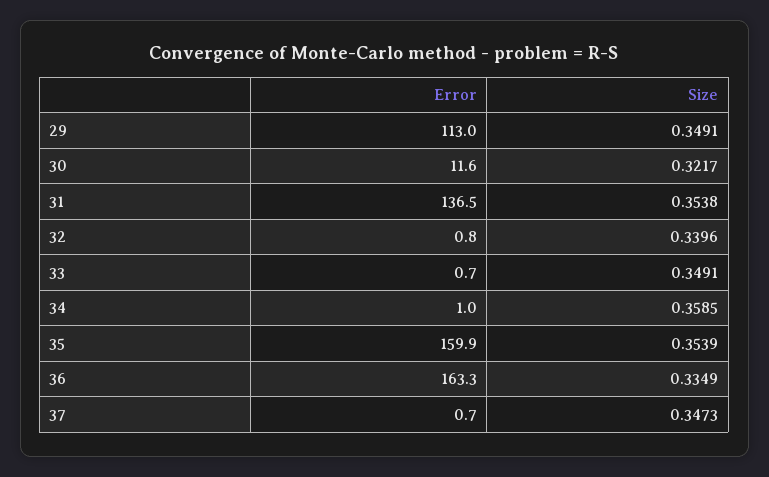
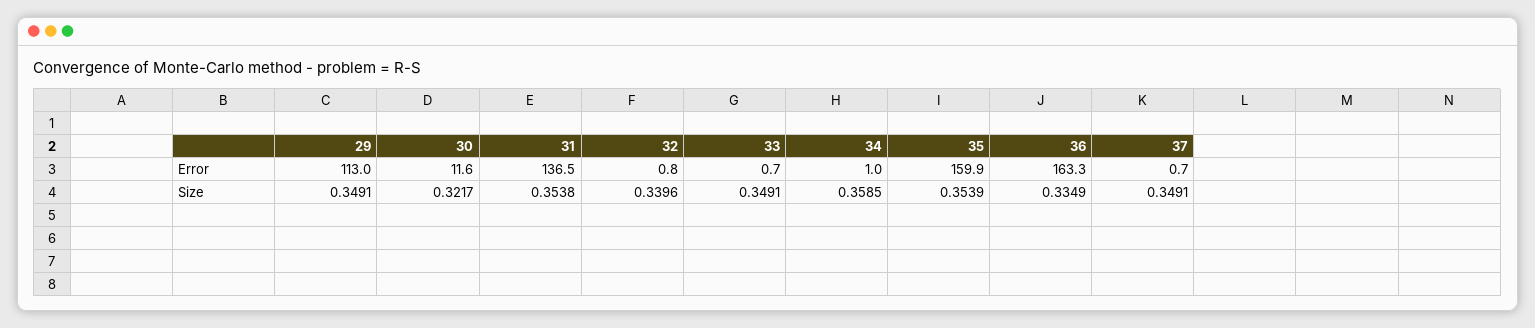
  {
    "Error": {
      "29": 113,
      "30": 11.6,
      "31": 136.5,
      "32": 0.8,
      "33": 0.7,
      "34": 1,
      "35": 159.9,
      "36": 163.3,
      "37": 0.7
    },
    "Size": {
      "29": 0.3491,
      "30": 0.3217,
      "31": 0.3538,
      "32": 0.3396,
      "33": 0.3491,
      "34": 0.3585,
      "35": 0.3539,
      "36": 0.3349,
-     "37": 0.3473
+     "37": 0.3491
    }
  }

